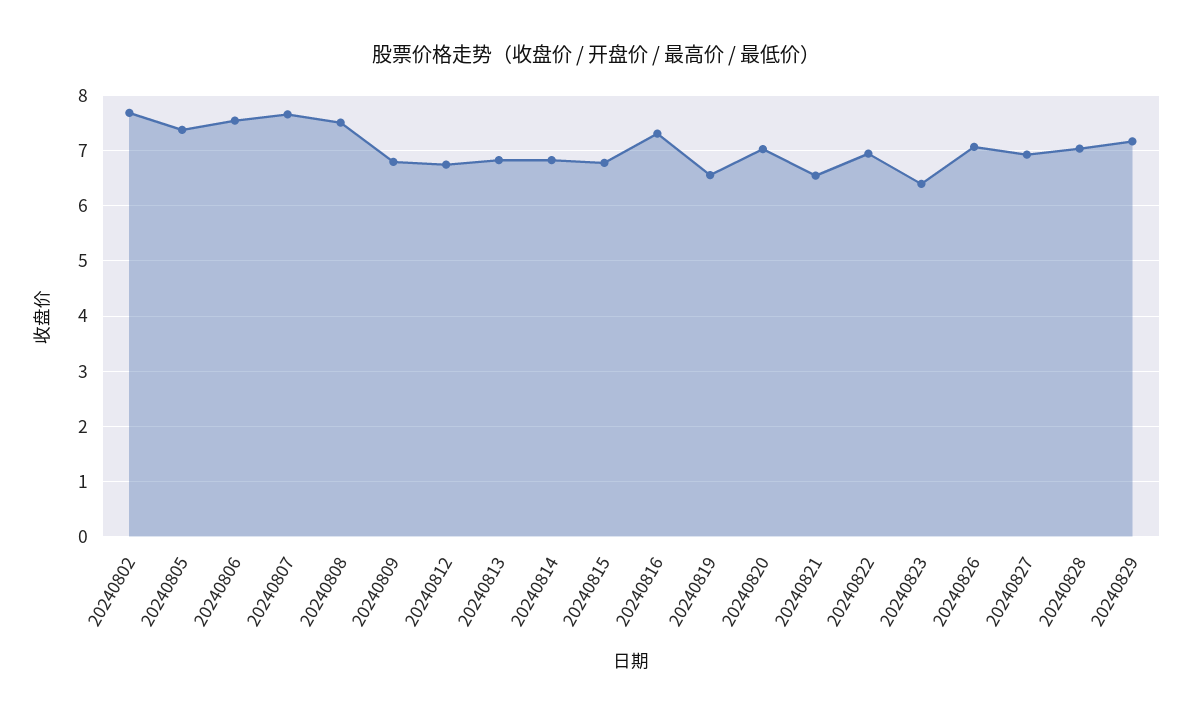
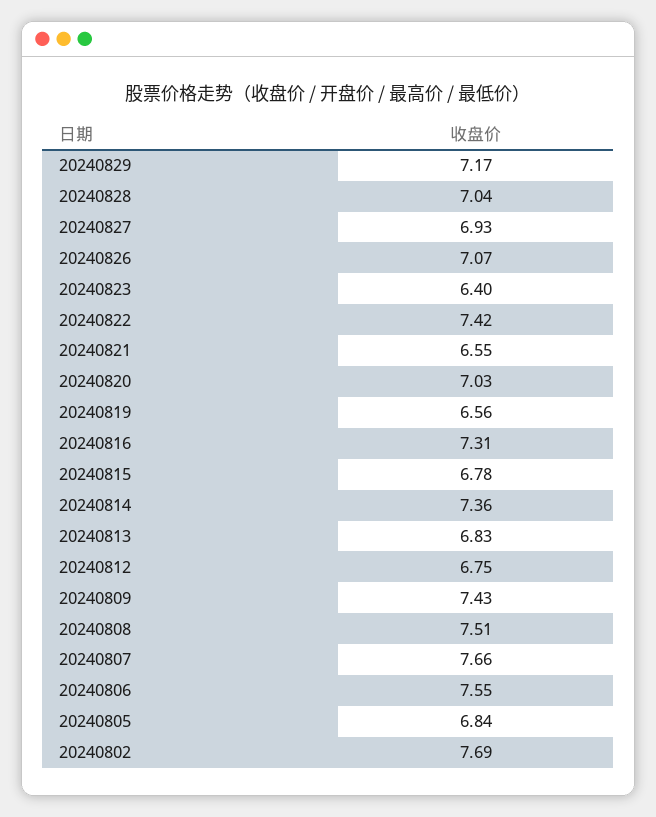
  {
    "20240802": 7.69,
-   "20240805": 7.4,
+   "20240805": 6.84,
    "20240806": 7.55,
    "20240807": 7.66,
    "20240808": 7.51,
-   "20240809": 6.8,
+   "20240809": 7.43,
    "20240812": 6.75,
    "20240813": 6.83,
-   "20240814": 6.8,
+   "20240814": 7.36,
    "20240815": 6.78,
    "20240816": 7.31,
    "20240819": 6.56,
    "20240820": 7.03,
    "20240821": 6.55,
-   "20240822": 7,
+   "20240822": 7.42,
    "20240823": 6.4,
    "20240826": 7.07,
    "20240827": 6.93,
    "20240828": 7.04,
    "20240829": 7.17
  }

